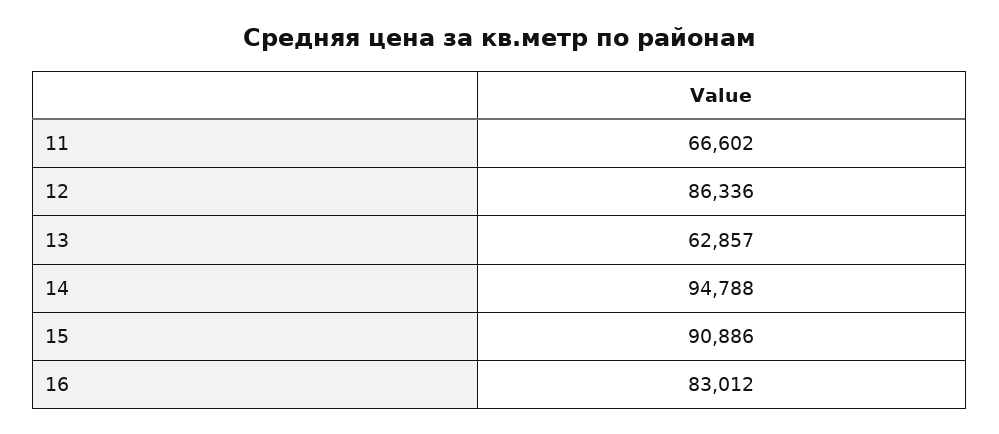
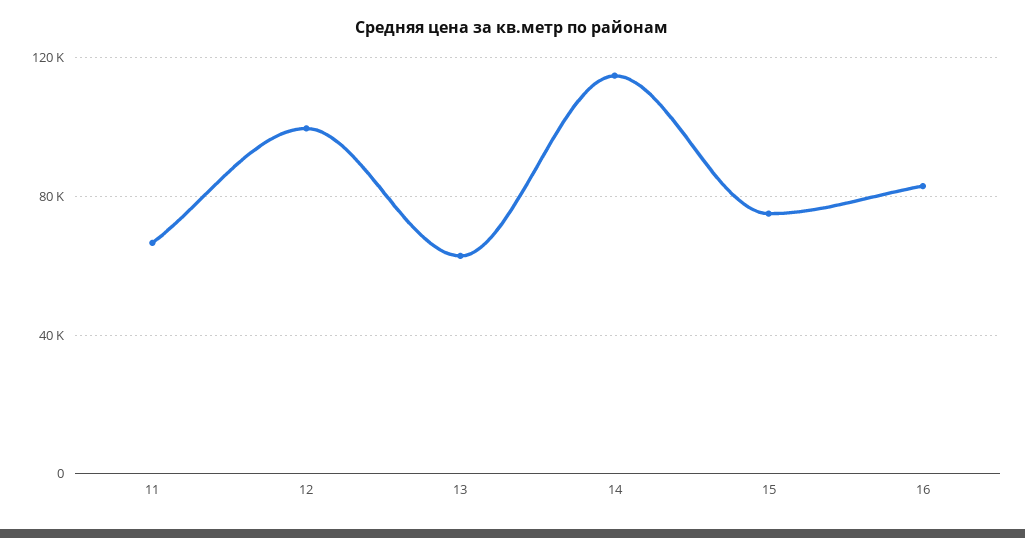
  {
    "11": 66602,
-   "12": 86336,
+   "12": 100000,
    "13": 62857,
-   "14": 94788,
+   "14": 115000,
-   "15": 90886,
+   "15": 75000,
    "16": 83012
  }

